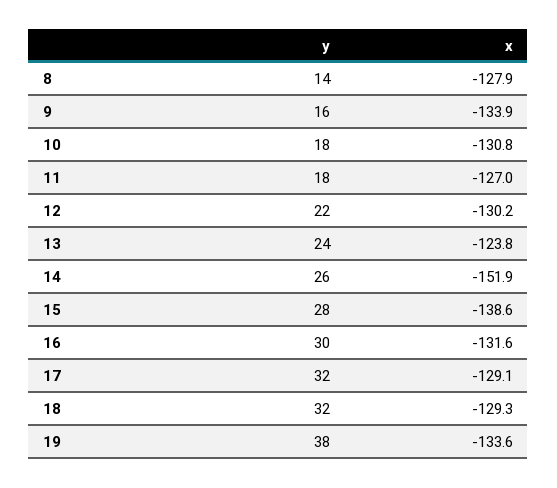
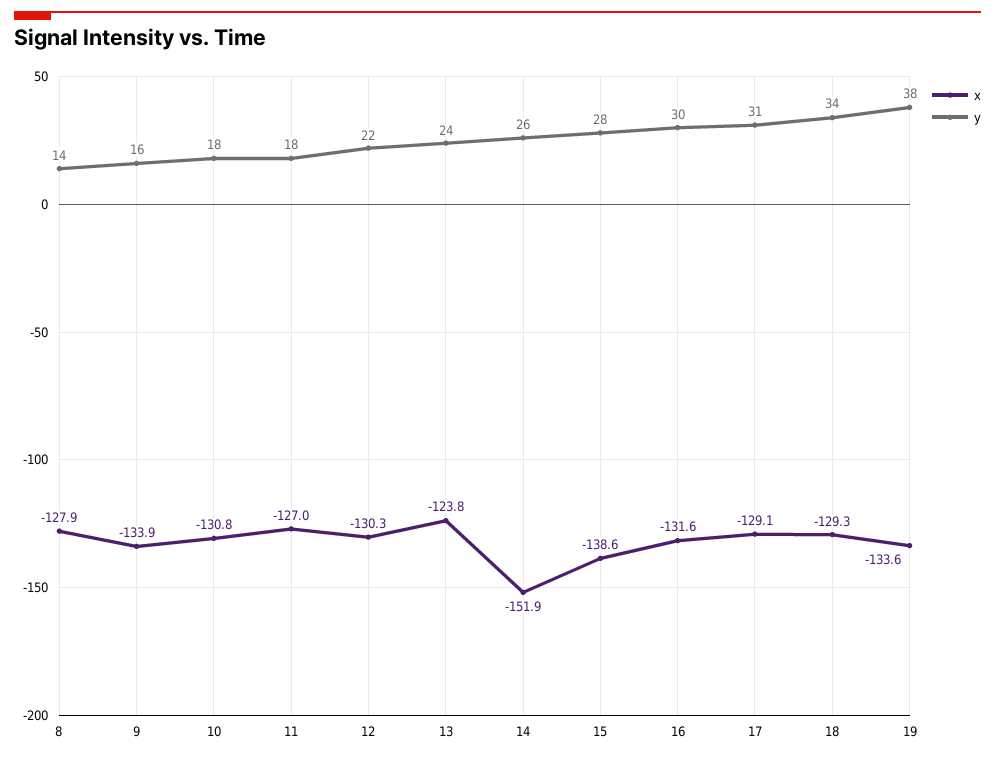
  {
    "y": {
      "8": 14,
      "9": 16,
      "10": 18,
      "11": 18,
      "12": 22,
      "13": 24,
      "14": 26,
      "15": 28,
      "16": 30,
-     "17": 32,
+     "17": 31,
-     "18": 32,
+     "18": 34,
      "19": 38
    },
    "x": {
      "8": -127.9,
      "9": -133.9,
      "10": -130.8,
      "11": -127,
-     "12": -130.2,
+     "12": -130.3,
      "13": -123.8,
      "14": -151.9,
      "15": -138.6,
      "16": -131.6,
      "17": -129.1,
      "18": -129.3,
      "19": -133.6
    }
  }

